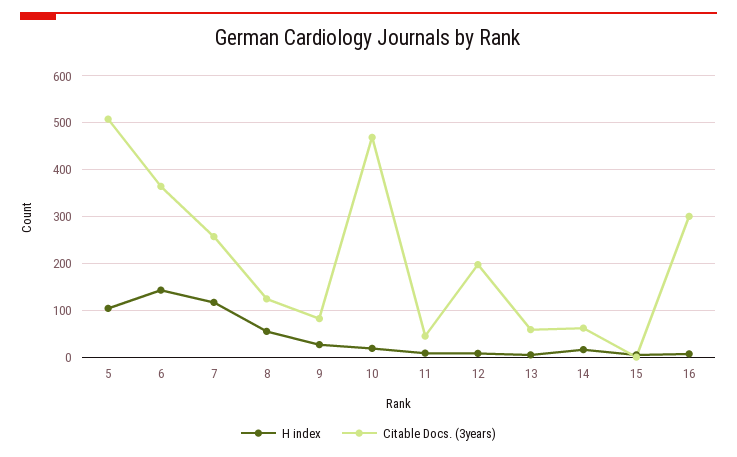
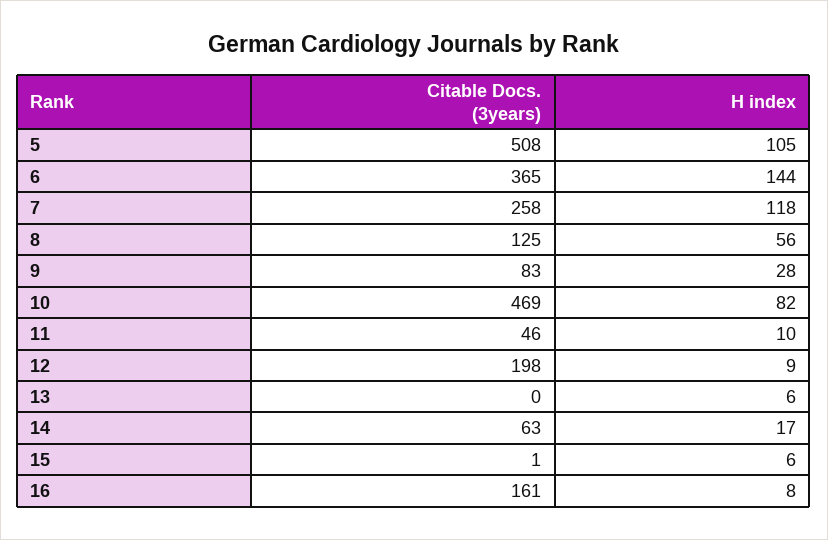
  {
    "H index": {
      "5": 105,
      "6": 144,
      "7": 118,
      "8": 56,
      "9": 28,
-     "10": 20,
+     "10": 82,
      "11": 10,
      "12": 9,
      "13": 6,
      "14": 17,
      "15": 6,
      "16": 8
    },
    "Citable Docs. (3years)": {
      "5": 508,
      "6": 365,
      "7": 258,
      "8": 125,
      "9": 83,
      "10": 469,
      "11": 46,
      "12": 198,
-     "13": 60,
+     "13": 0,
      "14": 63,
      "15": 1,
-     "16": 300
+     "16": 161
    }
  }

